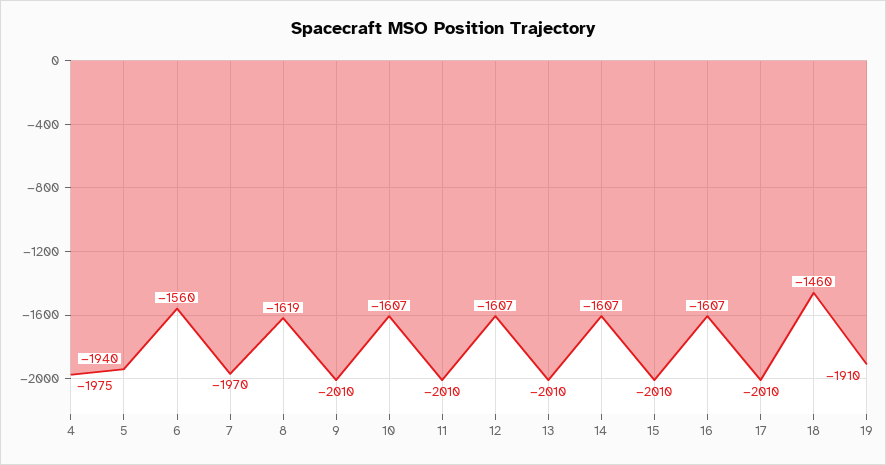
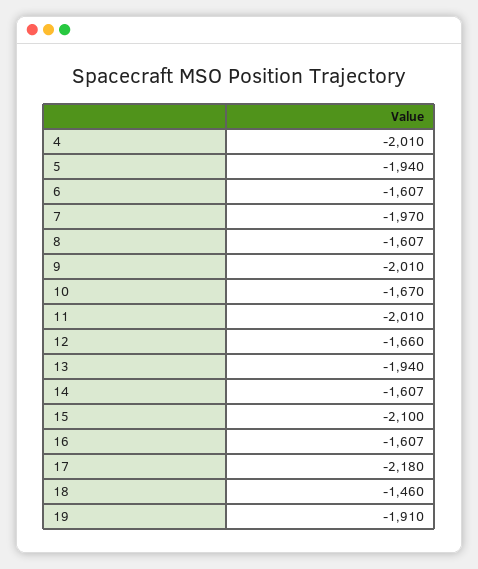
  {
-   "4": -1975,
+   "4": -2010,
    "5": -1940,
-   "6": -1560,
+   "6": -1607,
    "7": -1970,
-   "8": -1619,
+   "8": -1607,
    "9": -2010,
-   "10": -1607,
+   "10": -1670,
    "11": -2010,
-   "12": -1607,
+   "12": -1660,
-   "13": -2010,
+   "13": -1940,
    "14": -1607,
-   "15": -2010,
+   "15": -2100,
    "16": -1607,
-   "17": -2010,
+   "17": -2180,
    "18": -1460,
    "19": -1910
  }

